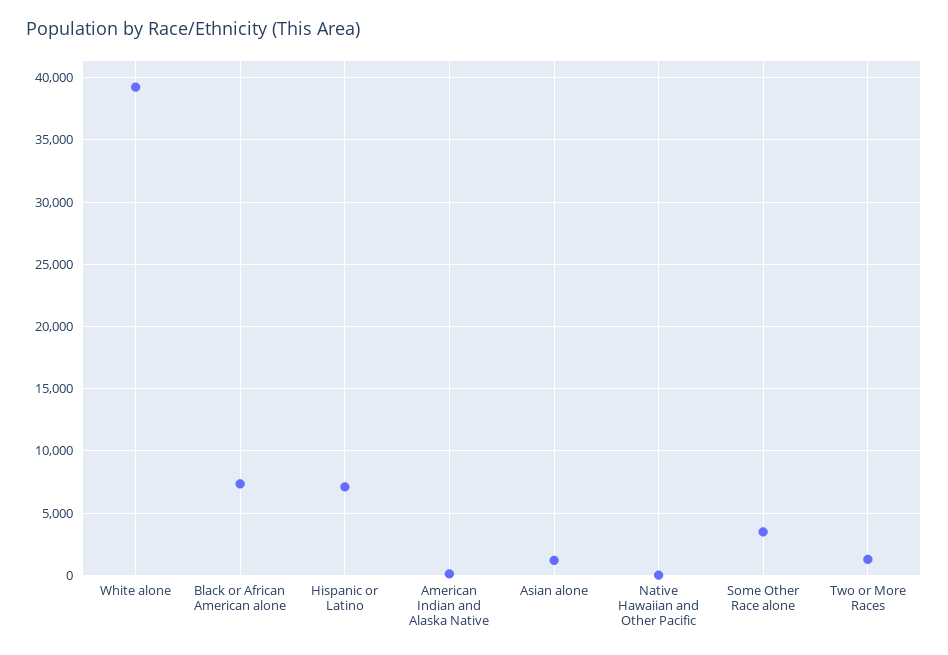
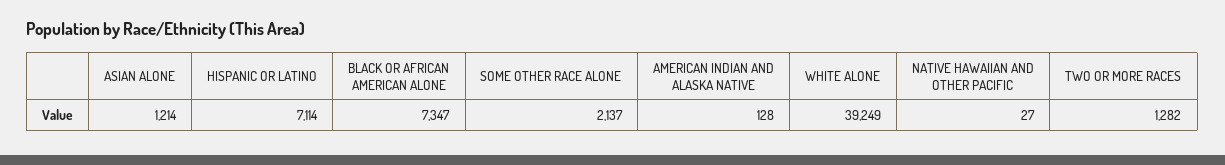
  {
    "White alone": 39249,
    "Black or African American alone": 7347,
    "Hispanic or Latino": 7114,
    "American Indian and Alaska Native": 128,
    "Asian alone": 1214,
    "Native Hawaiian and Other Pacific": 27,
-   "Some Other Race alone": 3500,
+   "Some Other Race alone": 2137,
    "Two or More Races": 1282
  }

